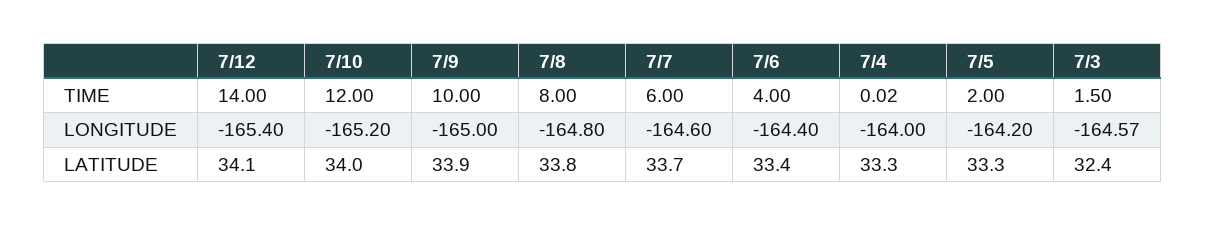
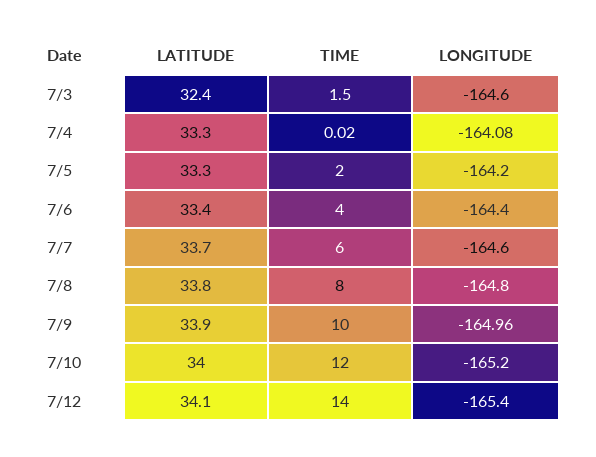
  {
    "7/12": {
      "TIME": 14,
      "LONGITUDE": -165.4,
      "LATITUDE": 34.1
    },
    "7/10": {
      "TIME": 12,
      "LONGITUDE": -165.2,
      "LATITUDE": 34
    },
    "7/9": {
      "TIME": 10,
-     "LONGITUDE": -165,
+     "LONGITUDE": -164.96,
      "LATITUDE": 33.9
    },
    "7/8": {
      "TIME": 8,
      "LONGITUDE": -164.8,
      "LATITUDE": 33.8
    },
    "7/7": {
      "TIME": 6,
      "LONGITUDE": -164.6,
      "LATITUDE": 33.7
    },
    "7/6": {
      "TIME": 4,
      "LONGITUDE": -164.4,
      "LATITUDE": 33.4
    },
    "7/4": {
      "TIME": 0.02,
-     "LONGITUDE": -164,
+     "LONGITUDE": -164.08,
      "LATITUDE": 33.3
    },
    "7/5": {
      "TIME": 2,
      "LONGITUDE": -164.2,
      "LATITUDE": 33.3
    },
    "7/3": {
      "TIME": 1.5,
-     "LONGITUDE": -164.57,
+     "LONGITUDE": -164.6,
      "LATITUDE": 32.4
    }
  }

